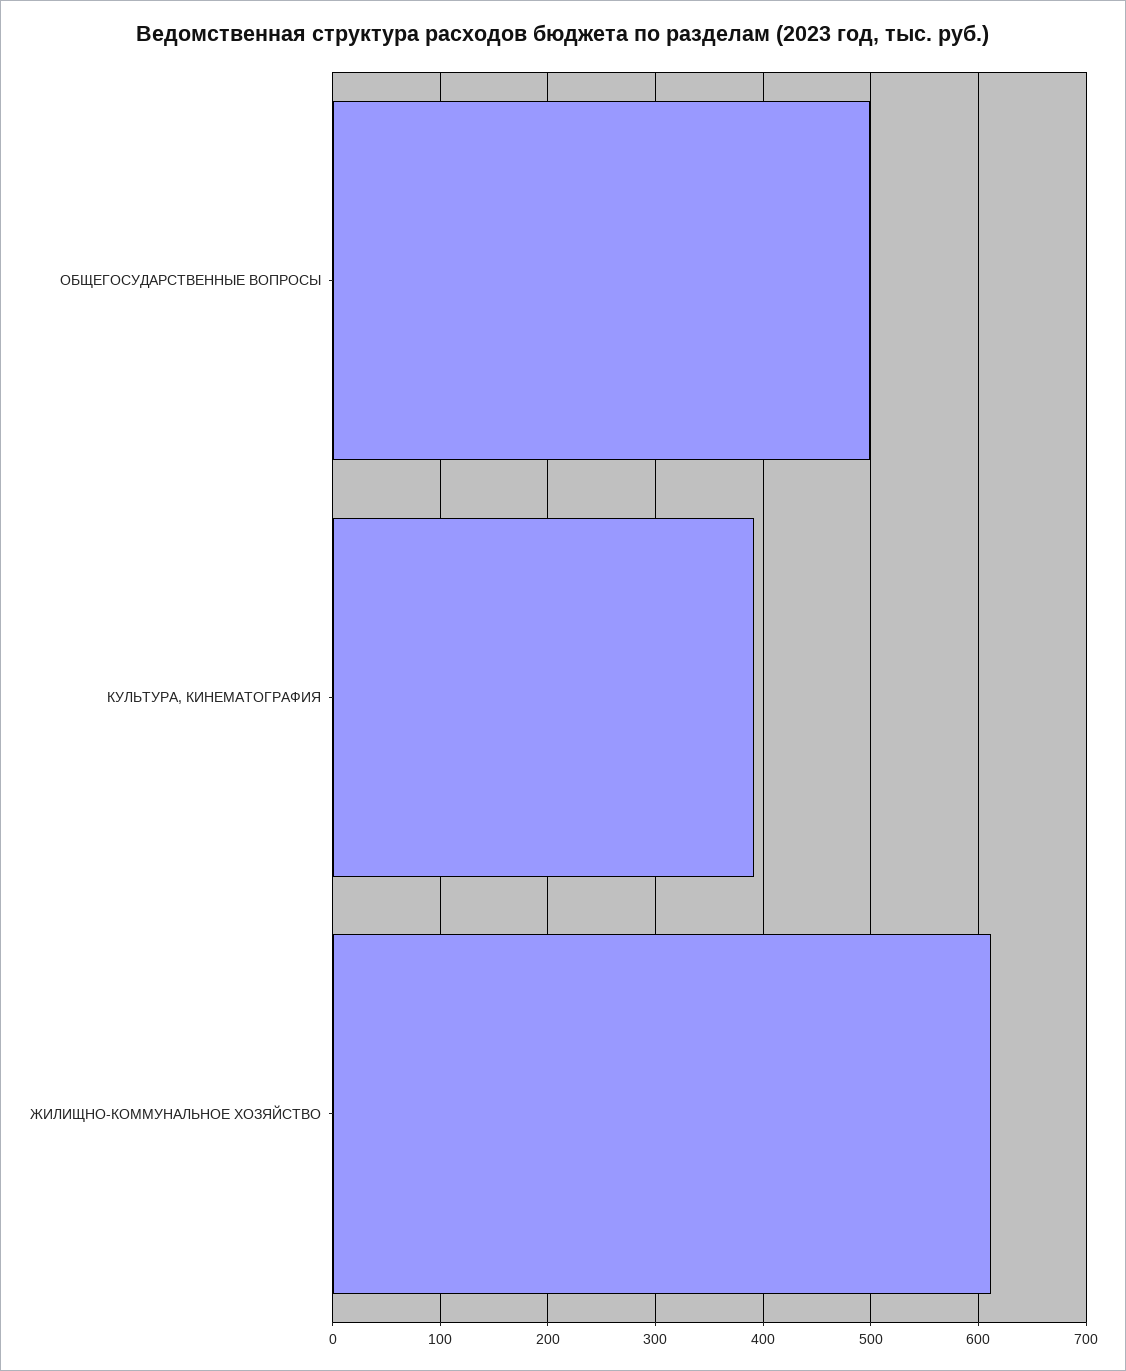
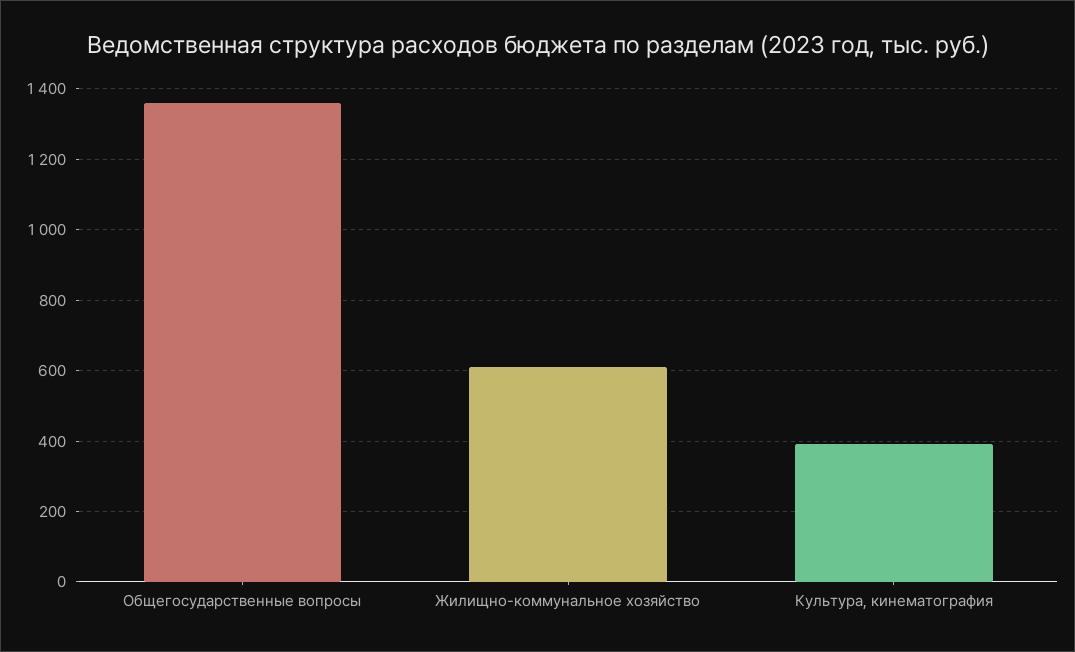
  {
-   "ОБЩЕГОСУДАРСТВЕННЫЕ ВОПРОСЫ": 500,
+   "ОБЩЕГОСУДАРСТВЕННЫЕ ВОПРОСЫ": 1360,
    "КУЛЬТУРА, КИНЕМАТОГРАФИЯ": 390,
    "ЖИЛИЩНО-КОММУНАЛЬНОЕ ХОЗЯЙСТВО": 610
  }

